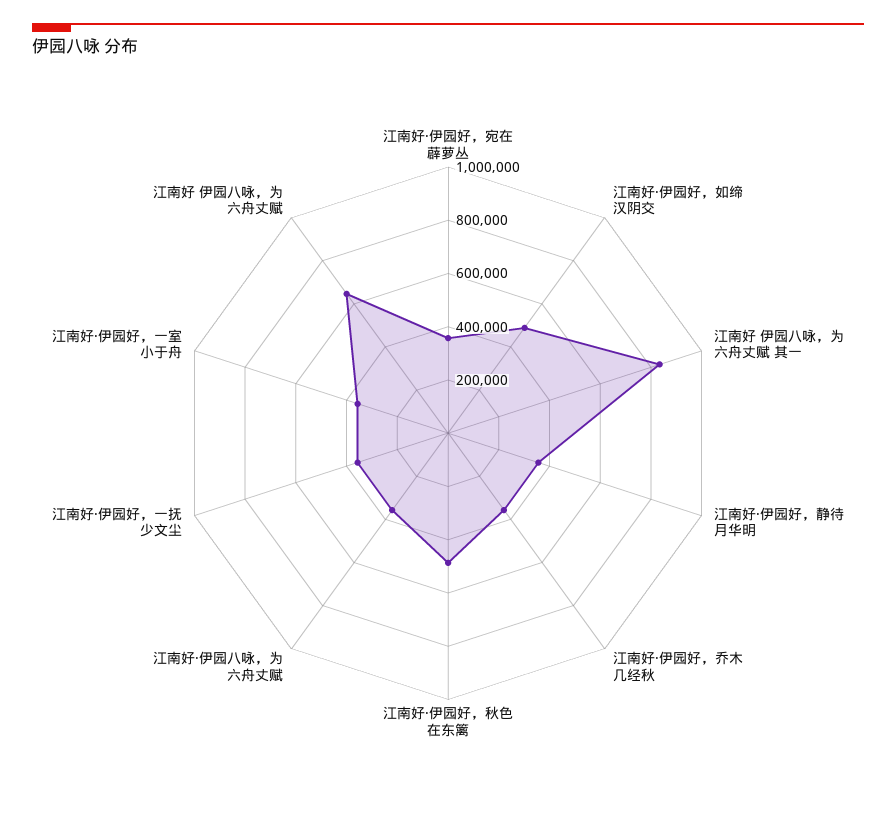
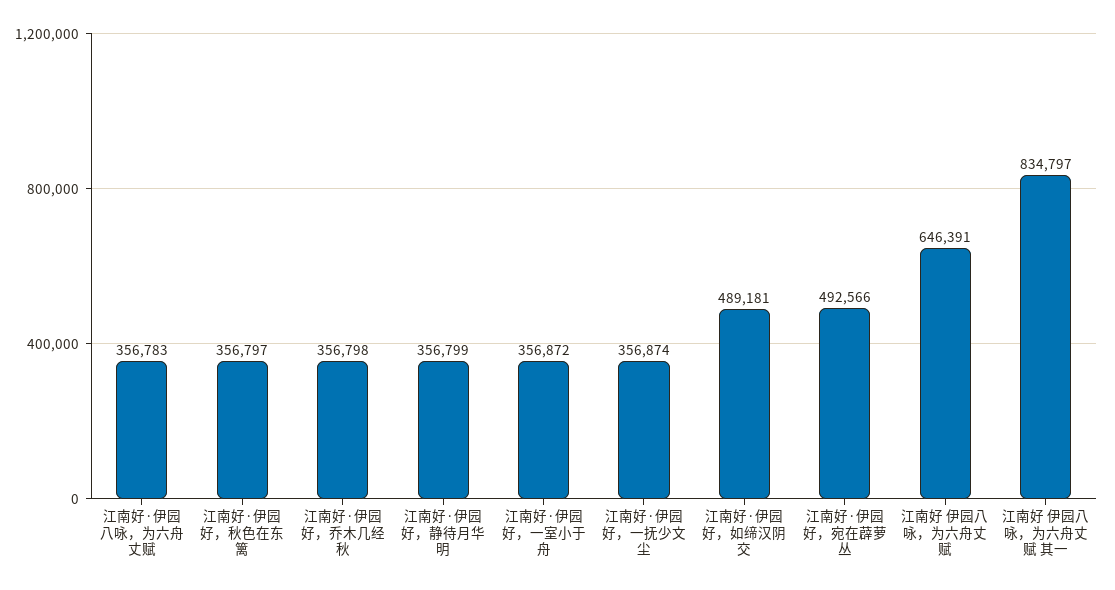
  {
-   "江南好·伊园好，宛在薜萝丛": 350000,
+   "江南好·伊园好，宛在薜萝丛": 492566,
    "江南好·伊园好，如缔汉阴交": 489181,
    "江南好 伊园八咏，为六舟丈赋 其一": 834797,
    "江南好·伊园好，静待月华明": 356799,
    "江南好·伊园好，乔木几经秋": 356798,
-   "江南好·伊园好，秋色在东篱": 500000,
+   "江南好·伊园好，秋色在东篱": 356797,
    "江南好·伊园八咏，为六舟丈赋": 356783,
    "江南好·伊园好，一抚少文尘": 356874,
    "江南好·伊园好，一室小于舟": 356872,
    "江南好 伊园八咏，为六舟丈赋": 646391
  }

